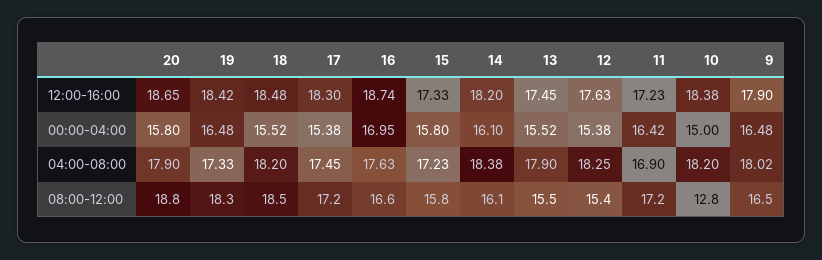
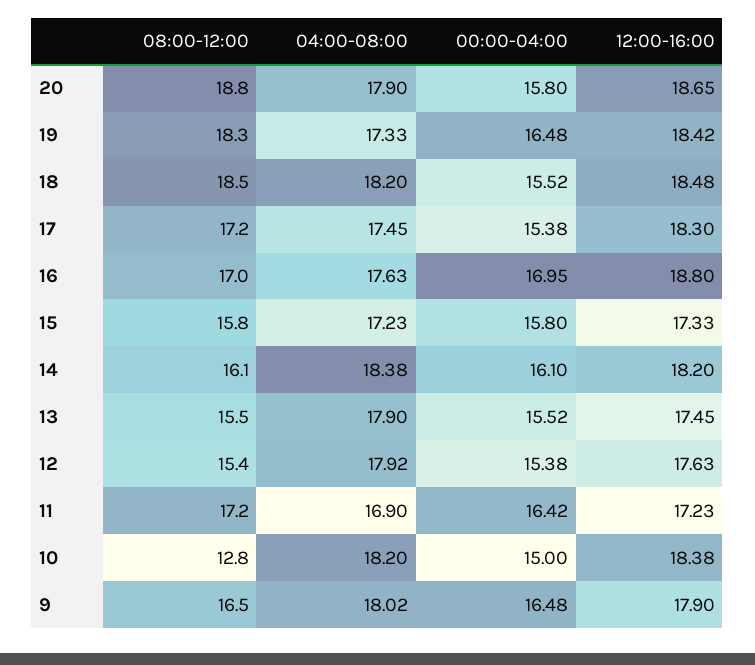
  {
    "20": {
      "12:00-16:00": 18.65,
      "00:00-04:00": 15.8,
      "04:00-08:00": 17.9,
      "08:00-12:00": 18.8
    },
    "19": {
      "12:00-16:00": 18.42,
      "00:00-04:00": 16.48,
      "04:00-08:00": 17.33,
      "08:00-12:00": 18.3
    },
    "18": {
      "12:00-16:00": 18.48,
      "00:00-04:00": 15.52,
      "04:00-08:00": 18.2,
      "08:00-12:00": 18.5
    },
    "17": {
      "12:00-16:00": 18.3,
      "00:00-04:00": 15.38,
      "04:00-08:00": 17.45,
      "08:00-12:00": 17.2
    },
    "16": {
-     "12:00-16:00": 18.74,
+     "12:00-16:00": 18.8,
      "00:00-04:00": 16.95,
      "04:00-08:00": 17.63,
-     "08:00-12:00": 16.6
+     "08:00-12:00": 17
    },
    "15": {
      "12:00-16:00": 17.33,
      "00:00-04:00": 15.8,
      "04:00-08:00": 17.23,
      "08:00-12:00": 15.8
    },
    "14": {
      "12:00-16:00": 18.2,
      "00:00-04:00": 16.1,
      "04:00-08:00": 18.38,
      "08:00-12:00": 16.1
    },
    "13": {
      "12:00-16:00": 17.45,
      "00:00-04:00": 15.52,
      "04:00-08:00": 17.9,
      "08:00-12:00": 15.5
    },
    "12": {
      "12:00-16:00": 17.63,
      "00:00-04:00": 15.38,
-     "04:00-08:00": 18.25,
+     "04:00-08:00": 17.92,
      "08:00-12:00": 15.4
    },
    "11": {
      "12:00-16:00": 17.23,
      "00:00-04:00": 16.42,
      "04:00-08:00": 16.9,
      "08:00-12:00": 17.2
    },
    "10": {
      "12:00-16:00": 18.38,
      "00:00-04:00": 15,
      "04:00-08:00": 18.2,
      "08:00-12:00": 12.8
    },
    "9": {
      "12:00-16:00": 17.9,
      "00:00-04:00": 16.48,
      "04:00-08:00": 18.02,
      "08:00-12:00": 16.5
    }
  }

